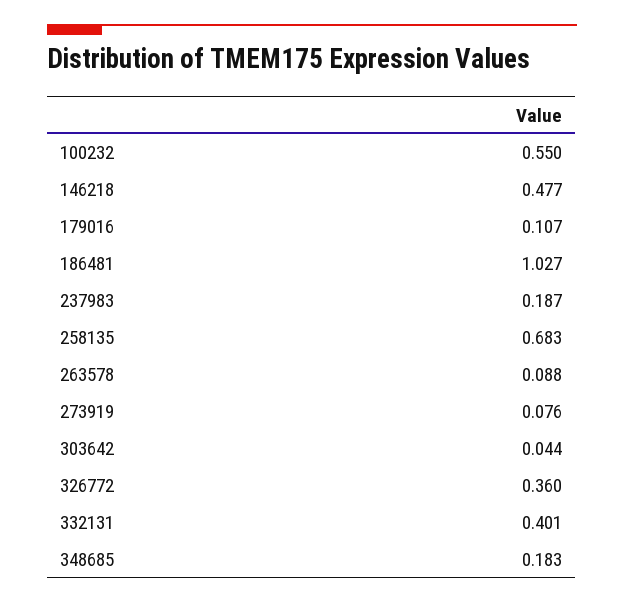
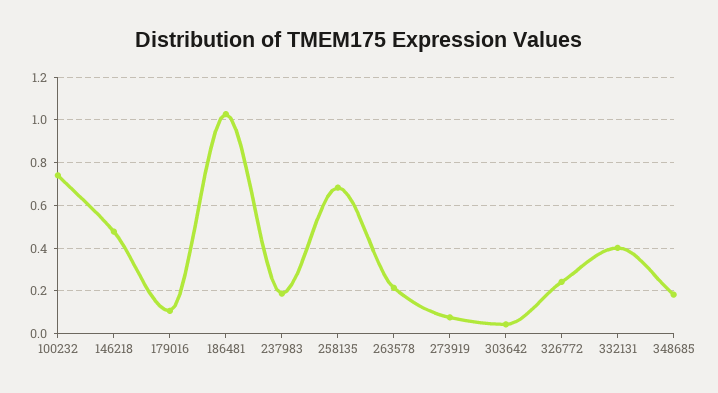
  {
-   "100232": 0.55,
+   "100232": 0.75,
    "146218": 0.477,
    "179016": 0.107,
    "186481": 1.027,
    "237983": 0.187,
    "258135": 0.683,
-   "263578": 0.088,
+   "263578": 0.2,
    "273919": 0.076,
    "303642": 0.044,
-   "326772": 0.36,
+   "326772": 0.25,
    "332131": 0.401,
    "348685": 0.183
  }

